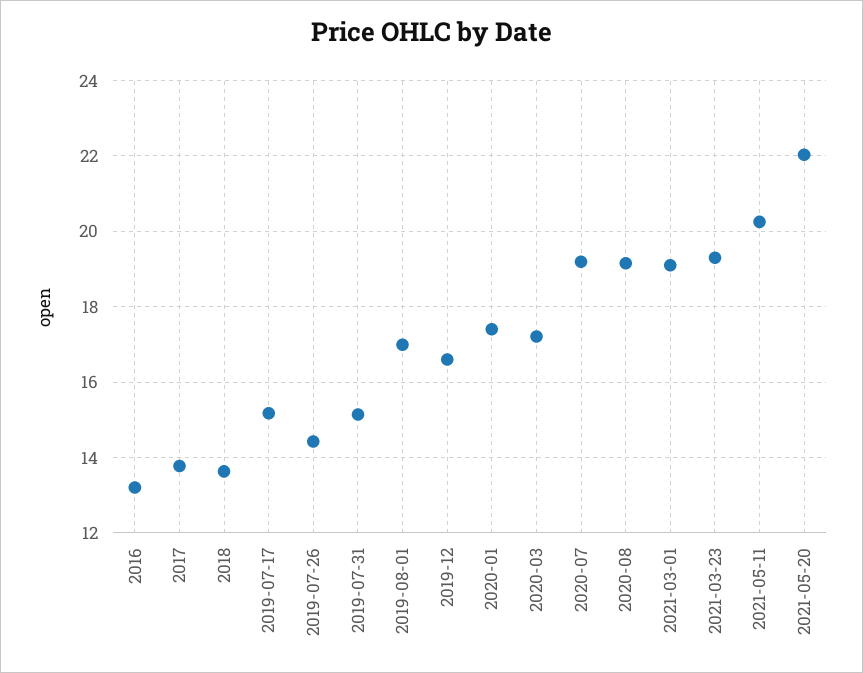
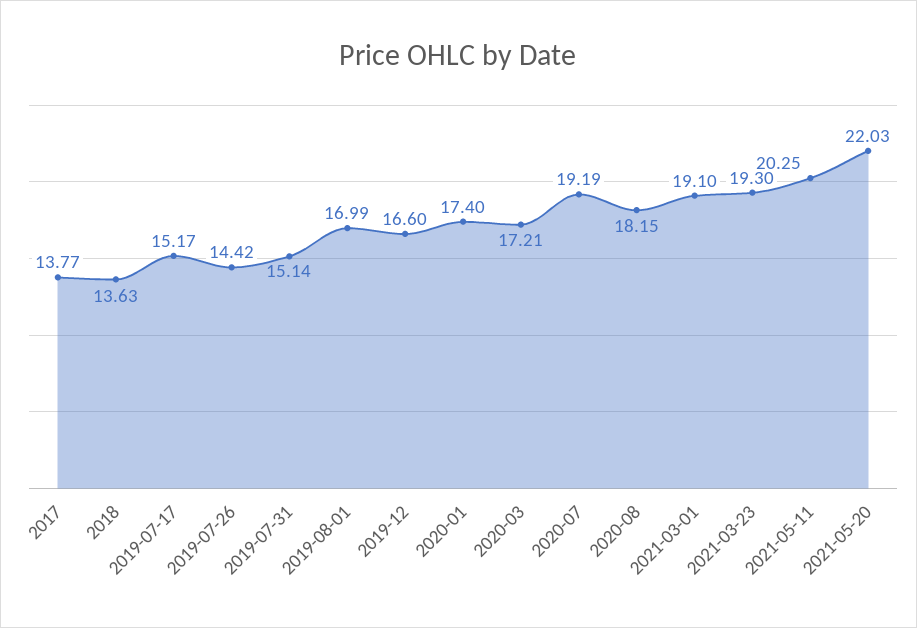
  {
-   "2016": 13.2,
    "2017": 13.77,
    "2018": 13.63,
    "2019-07-17": 15.17,
    "2019-07-26": 14.42,
    "2019-07-31": 15.14,
    "2019-08-01": 16.99,
    "2019-12": 16.6,
    "2020-01": 17.4,
    "2020-03": 17.21,
    "2020-07": 19.19,
-   "2020-08": 19.2,
+   "2020-08": 18.15,
    "2021-03-01": 19.1,
    "2021-03-23": 19.3,
    "2021-05-11": 20.25,
    "2021-05-20": 22.03
  }

